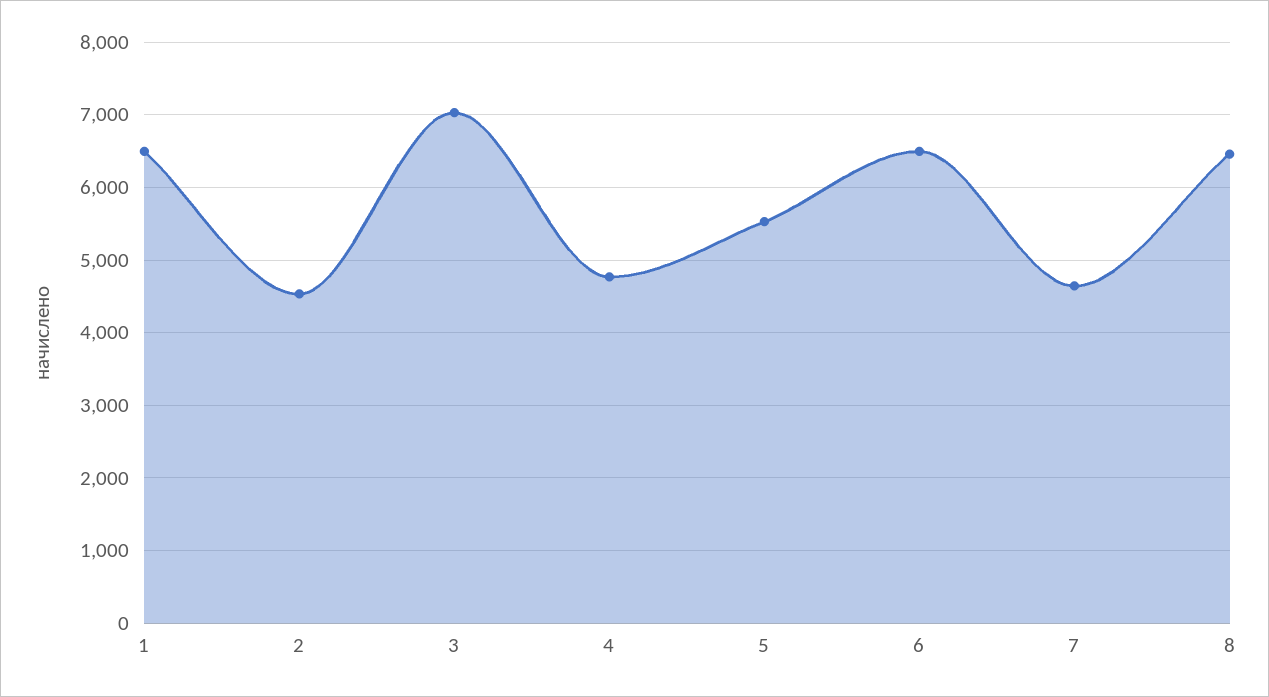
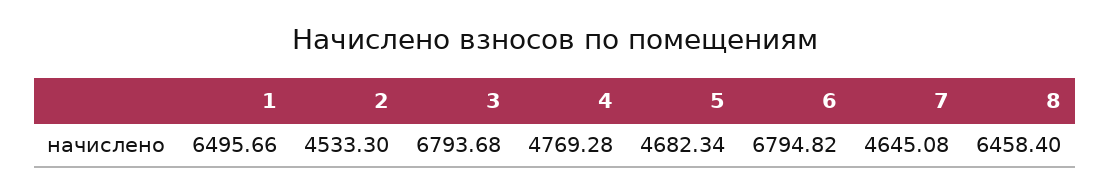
  {
    "1": 6495.66,
    "2": 4533.3,
-   "3": 7000,
+   "3": 6793.68,
    "4": 4769.28,
-   "5": 5500,
+   "5": 4682.34,
-   "6": 6500,
+   "6": 6794.82,
    "7": 4645.08,
    "8": 6458.4
  }

